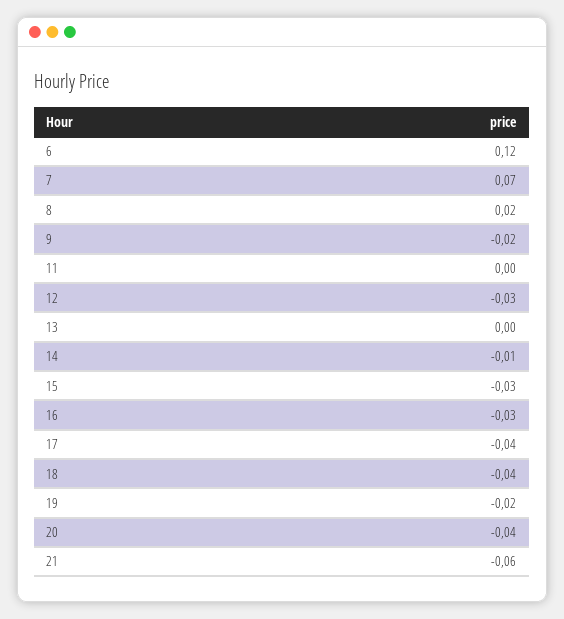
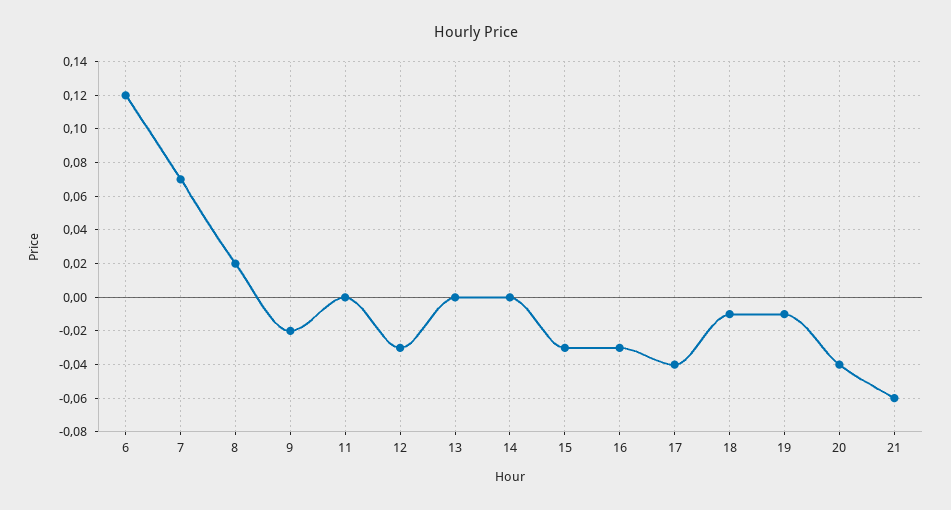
  {
    "6": 0.12,
    "7": 0.07,
    "8": 0.02,
    "9": -0.02,
    "11": 0,
    "12": -0.03,
    "13": 0,
-   "14": -0.01,
+   "14": 0,
    "15": -0.03,
    "16": -0.03,
    "17": -0.04,
-   "18": -0.04,
+   "18": -0.01,
-   "19": -0.02,
+   "19": -0.01,
    "20": -0.04,
    "21": -0.06
  }

